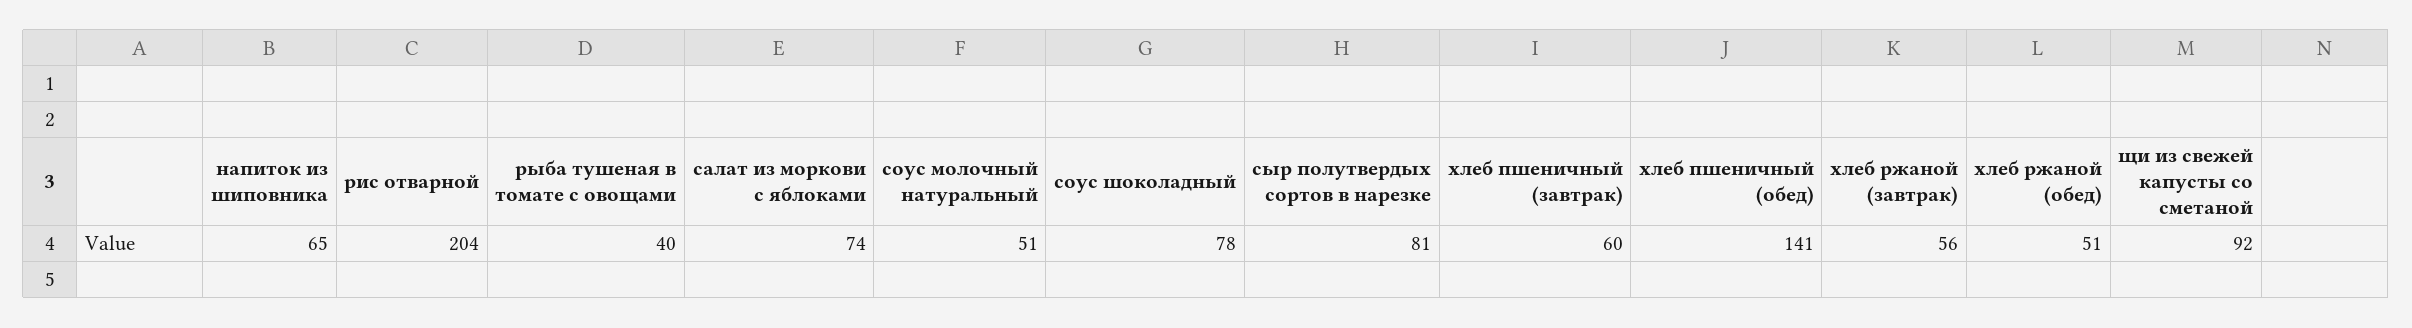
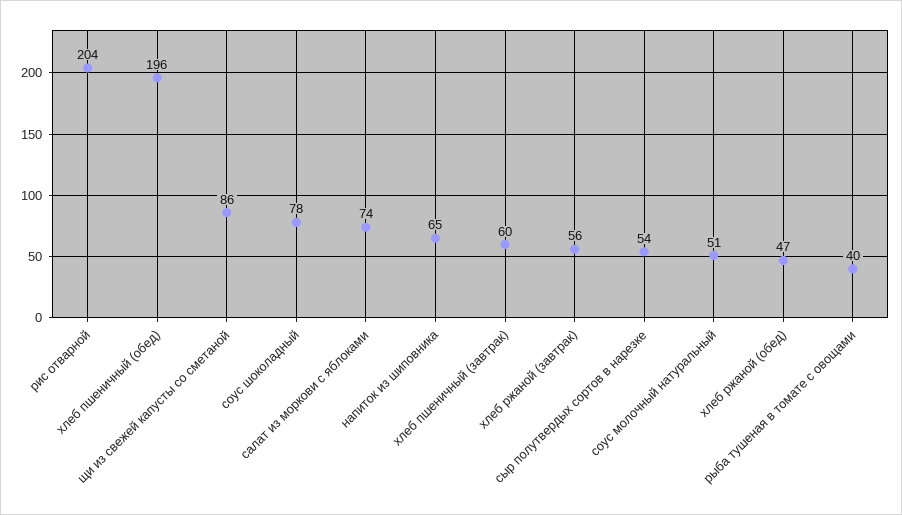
  {
    "напиток из шиповника": 65,
    "рис отварной": 204,
    "рыба тушеная в томате с овощами": 40,
    "салат из моркови с яблоками": 74,
    "соус молочный натуральный": 51,
    "соус шоколадный": 78,
-   "сыр полутвердых сортов в нарезке": 81,
+   "сыр полутвердых сортов в нарезке": 54,
    "хлеб пшеничный (завтрак)": 60,
-   "хлеб пшеничный (обед)": 141,
+   "хлеб пшеничный (обед)": 196,
    "хлеб ржаной (завтрак)": 56,
-   "хлеб ржаной (обед)": 51,
+   "хлеб ржаной (обед)": 47,
-   "щи из свежей капусты со сметаной": 92
+   "щи из свежей капусты со сметаной": 86
  }

